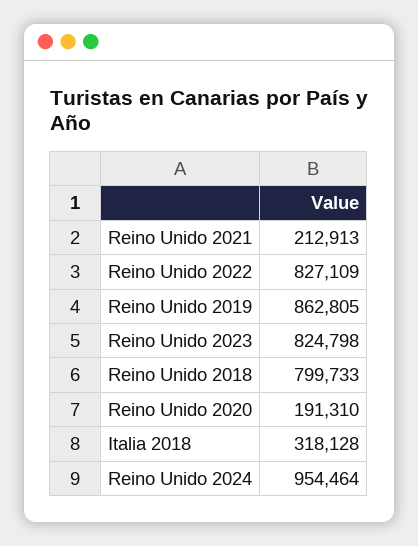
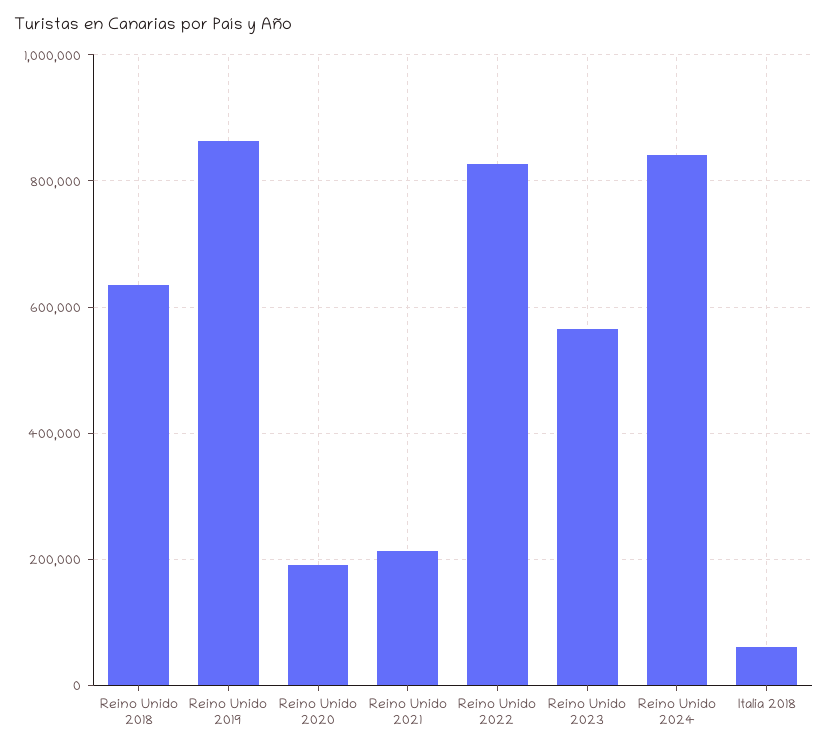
  {
    "Reino Unido 2021": 212913,
    "Reino Unido 2022": 827109,
    "Reino Unido 2019": 862805,
-   "Reino Unido 2023": 824798,
+   "Reino Unido 2023": 560000,
-   "Reino Unido 2018": 799733,
+   "Reino Unido 2018": 640000,
    "Reino Unido 2020": 191310,
-   "Italia 2018": 318128,
+   "Italia 2018": 60000,
-   "Reino Unido 2024": 954464
+   "Reino Unido 2024": 840000
  }

